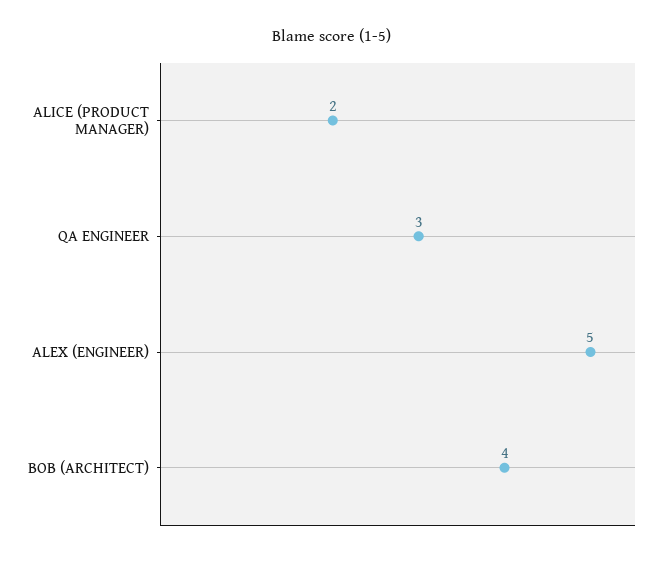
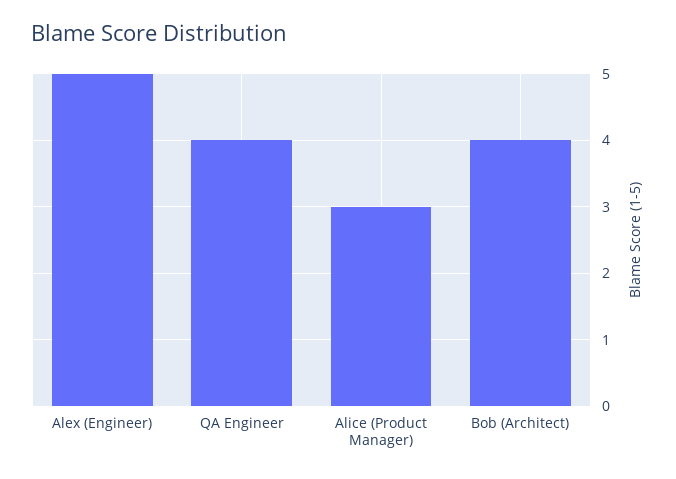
  {
-   "ALICE (PRODUCT MANAGER)": 2,
+   "ALICE (PRODUCT MANAGER)": 3,
-   "QA ENGINEER": 3,
+   "QA ENGINEER": 4,
    "ALEX (ENGINEER)": 5,
    "BOB (ARCHITECT)": 4
  }

